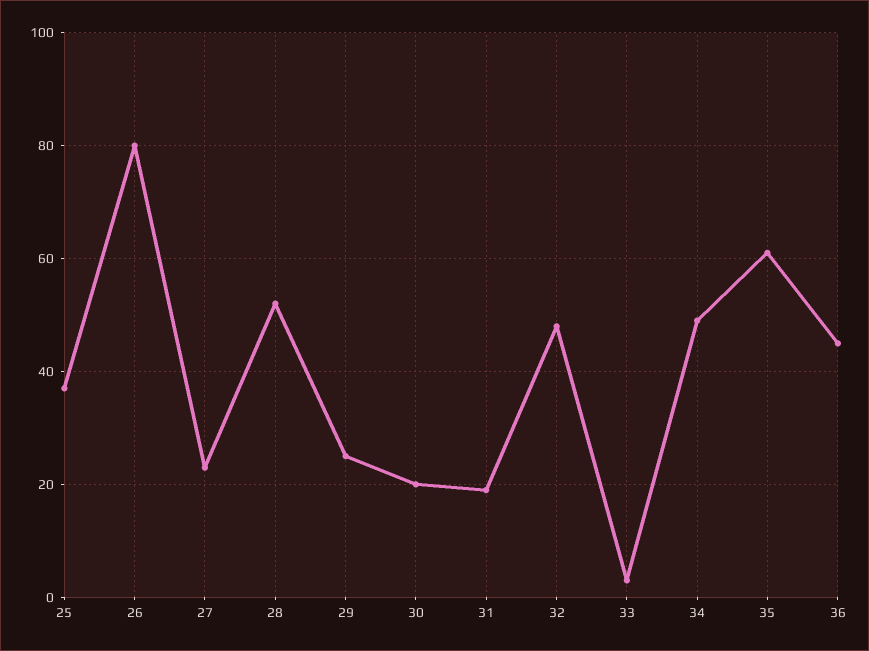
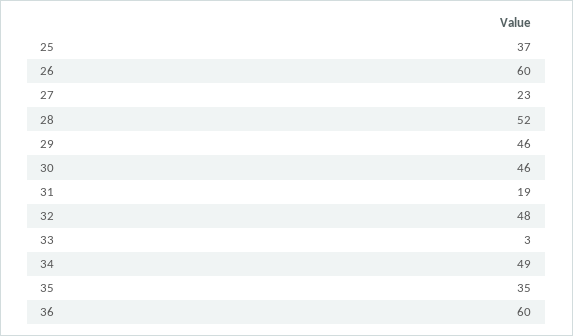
  {
    "25": 37,
-   "26": 80,
+   "26": 60,
    "27": 23,
    "28": 52,
-   "29": 25,
+   "29": 46,
-   "30": 20,
+   "30": 46,
    "31": 19,
    "32": 48,
    "33": 3,
    "34": 49,
-   "35": 60,
+   "35": 35,
-   "36": 45
+   "36": 60
  }

